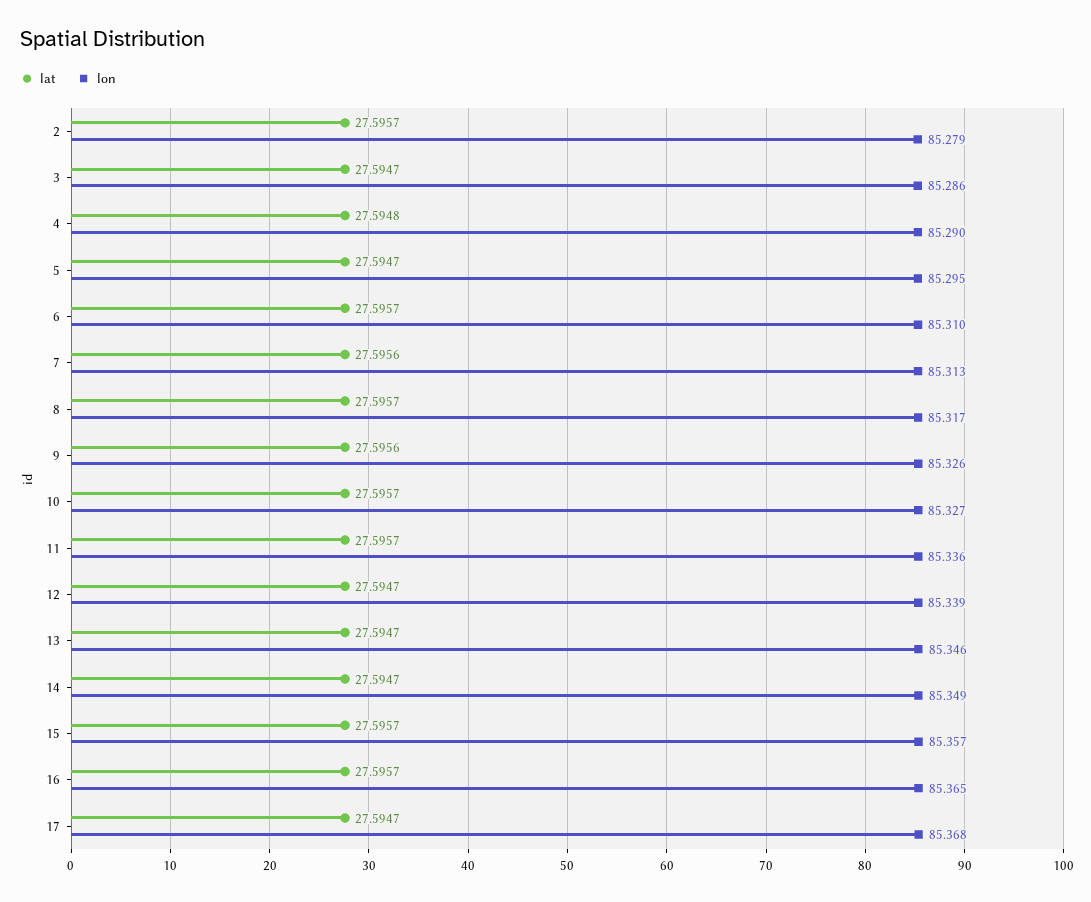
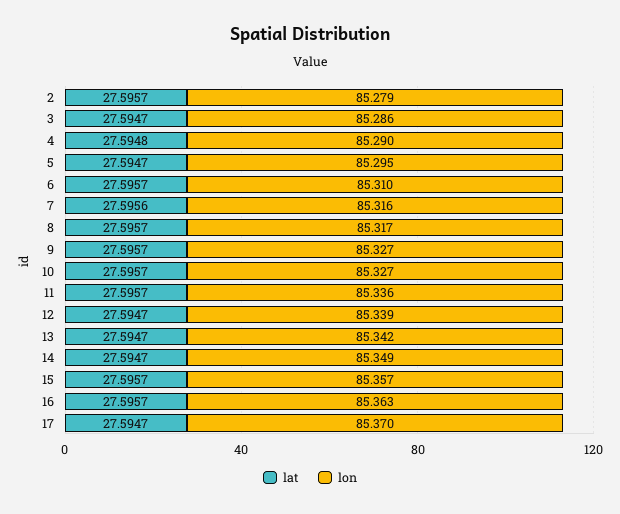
  {
    "lat": {
      "2": 27.5957,
      "3": 27.5947,
      "4": 27.5948,
      "5": 27.5947,
      "6": 27.5957,
      "7": 27.5956,
      "8": 27.5957,
-     "9": 27.5956,
+     "9": 27.5957,
      "10": 27.5957,
      "11": 27.5957,
      "12": 27.5947,
      "13": 27.5947,
      "14": 27.5947,
      "15": 27.5957,
      "16": 27.5957,
      "17": 27.5947
    },
    "lon": {
      "2": 85.279,
      "3": 85.286,
      "4": 85.29,
      "5": 85.295,
      "6": 85.31,
-     "7": 85.313,
+     "7": 85.316,
      "8": 85.317,
-     "9": 85.326,
+     "9": 85.327,
      "10": 85.327,
      "11": 85.336,
      "12": 85.339,
-     "13": 85.346,
+     "13": 85.342,
      "14": 85.349,
      "15": 85.357,
-     "16": 85.365,
+     "16": 85.363,
-     "17": 85.368
+     "17": 85.37
    }
  }

